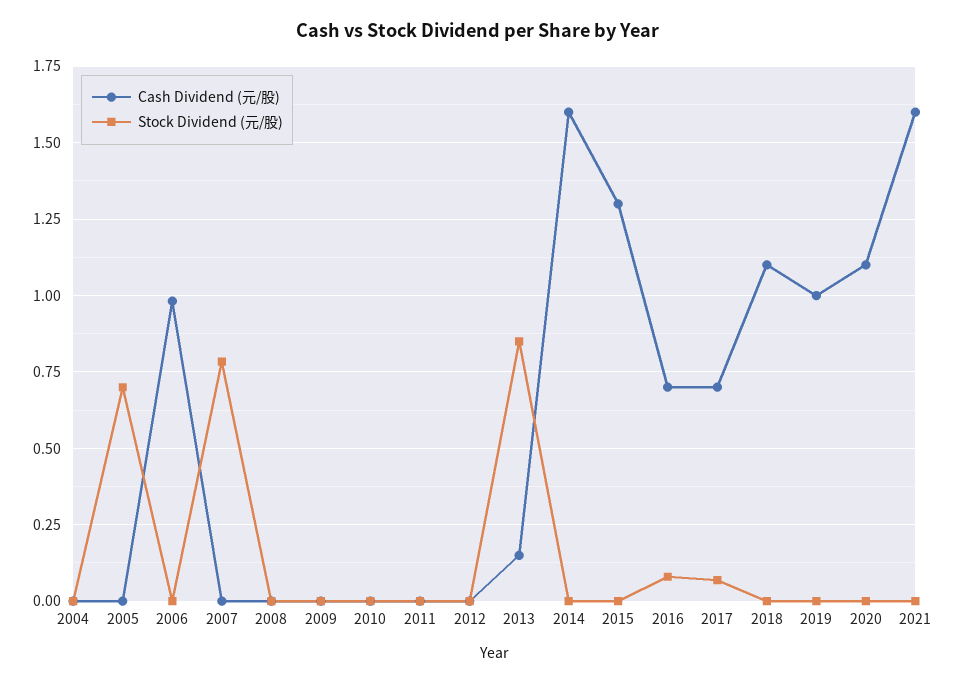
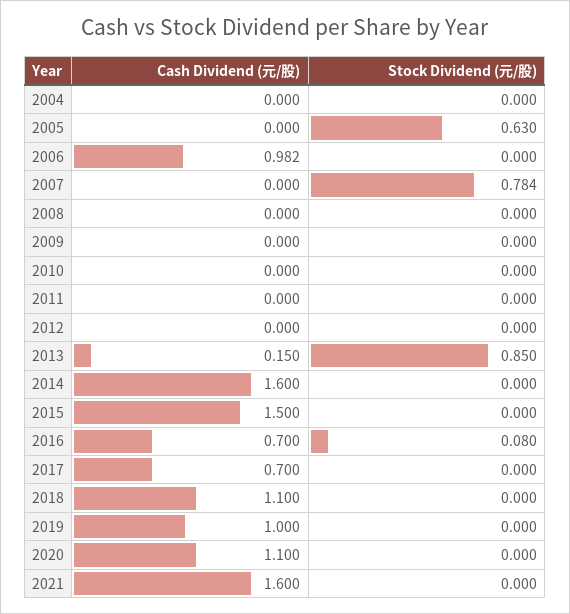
  {
    "Cash Dividend (元/股)": {
      "2004": 0,
      "2005": 0,
      "2006": 0.982,
      "2007": 0,
      "2008": 0,
      "2009": 0,
      "2010": 0,
      "2011": 0,
      "2012": 0,
      "2013": 0.15,
      "2014": 1.6,
-     "2015": 1.3,
+     "2015": 1.5,
      "2016": 0.7,
      "2017": 0.7,
      "2018": 1.1,
      "2019": 1,
      "2020": 1.1,
      "2021": 1.6
    },
    "Stock Dividend (元/股)": {
      "2004": 0,
-     "2005": 0.7,
+     "2005": 0.63,
      "2006": 0,
      "2007": 0.784,
      "2008": 0,
      "2009": 0,
      "2010": 0,
      "2011": 0,
      "2012": 0,
      "2013": 0.85,
      "2014": 0,
      "2015": 0,
      "2016": 0.08,
-     "2017": 0.075,
+     "2017": 0,
      "2018": 0,
      "2019": 0,
      "2020": 0,
      "2021": 0
    }
  }

